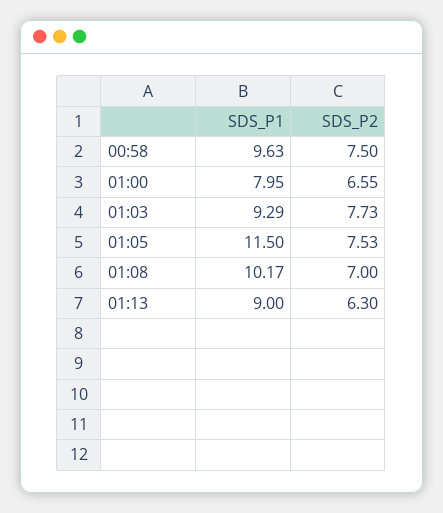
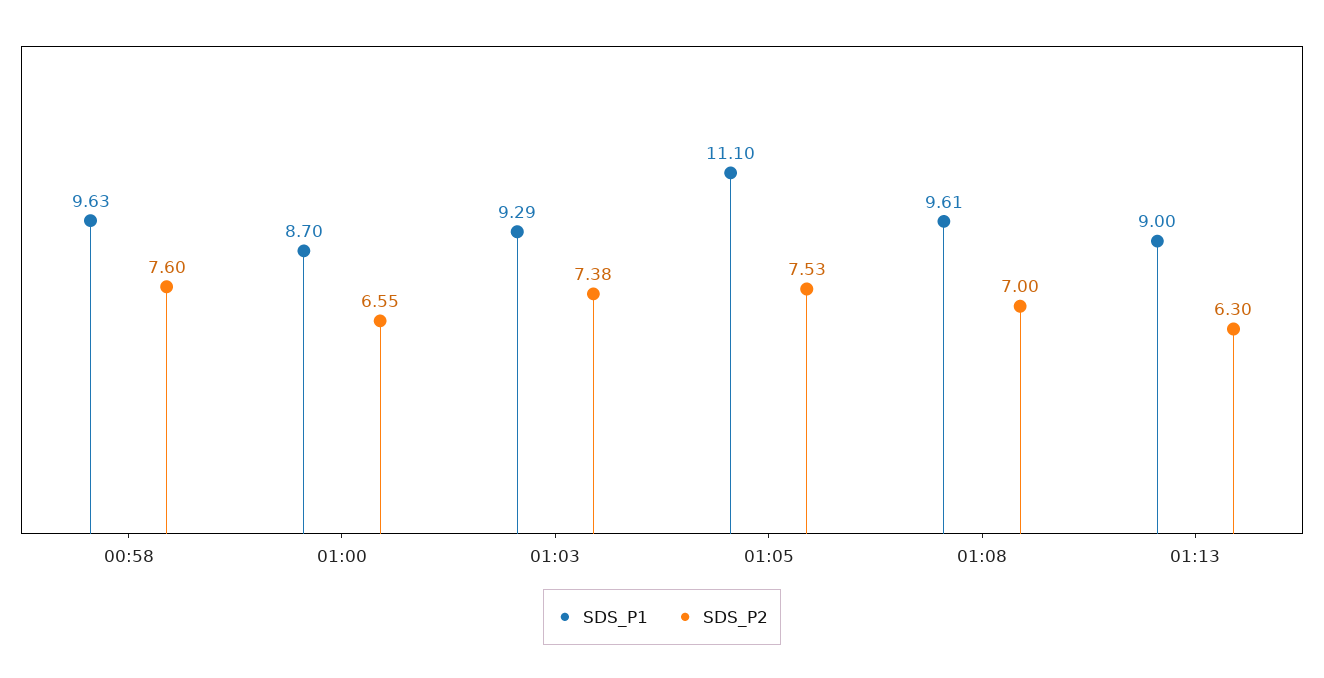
  {
    "SDS_P1": {
      "00:58": 9.63,
-     "01:00": 7.95,
+     "01:00": 8.7,
      "01:03": 9.29,
-     "01:05": 11.5,
+     "01:05": 11.1,
-     "01:08": 10.17,
+     "01:08": 9.61,
      "01:13": 9
    },
    "SDS_P2": {
-     "00:58": 7.5,
+     "00:58": 7.6,
      "01:00": 6.55,
-     "01:03": 7.73,
+     "01:03": 7.38,
      "01:05": 7.53,
      "01:08": 7,
      "01:13": 6.3
    }
  }

